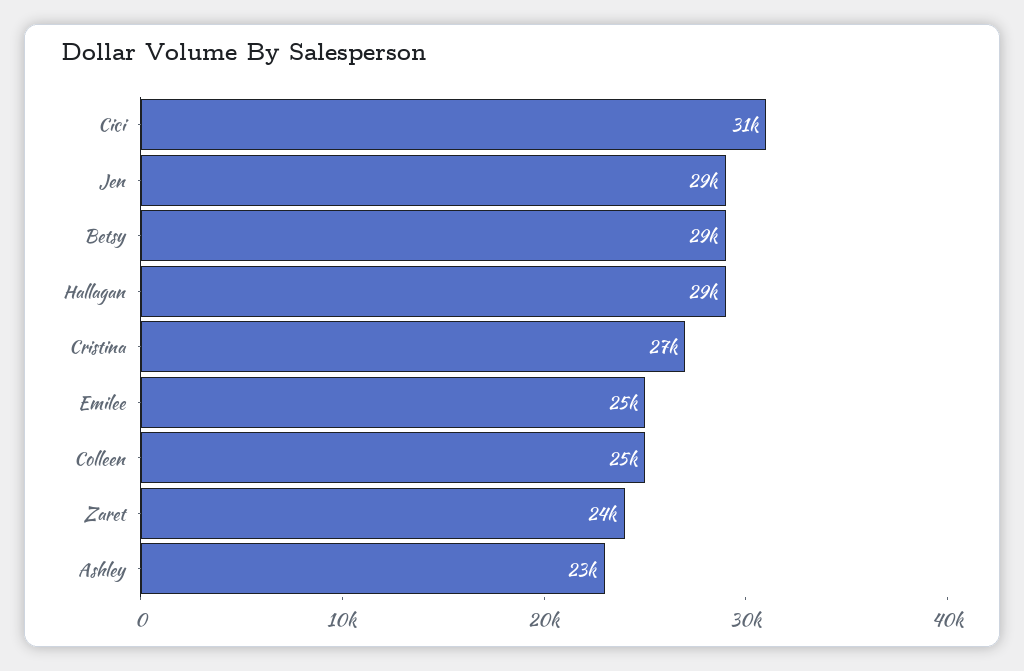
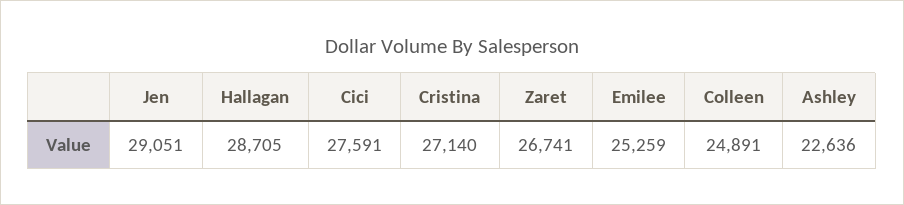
  {
-   "Cici": 31000,
+   "Cici": 27591,
    "Jen": 29051,
-   "Betsy": 29000,
    "Hallagan": 28705,
    "Cristina": 27140,
    "Emilee": 25259,
    "Colleen": 24891,
-   "Zaret": 24000,
+   "Zaret": 26741,
    "Ashley": 22636
  }

